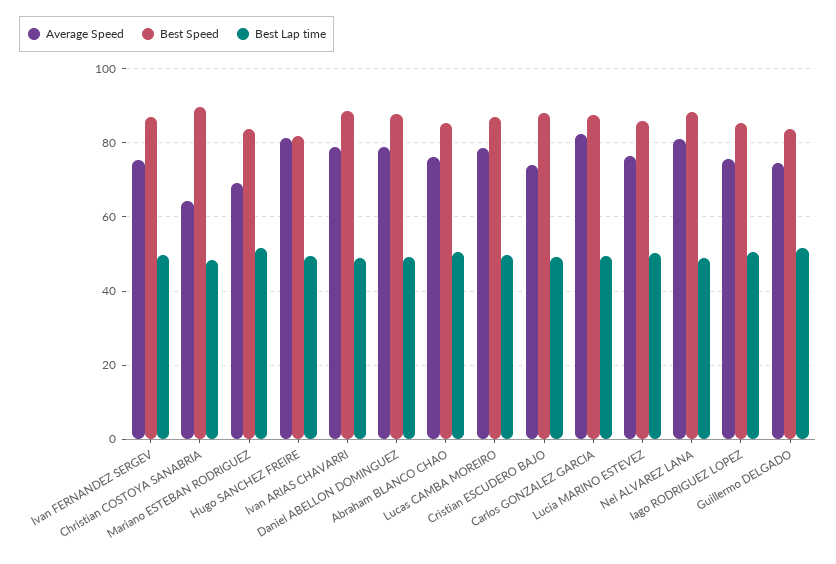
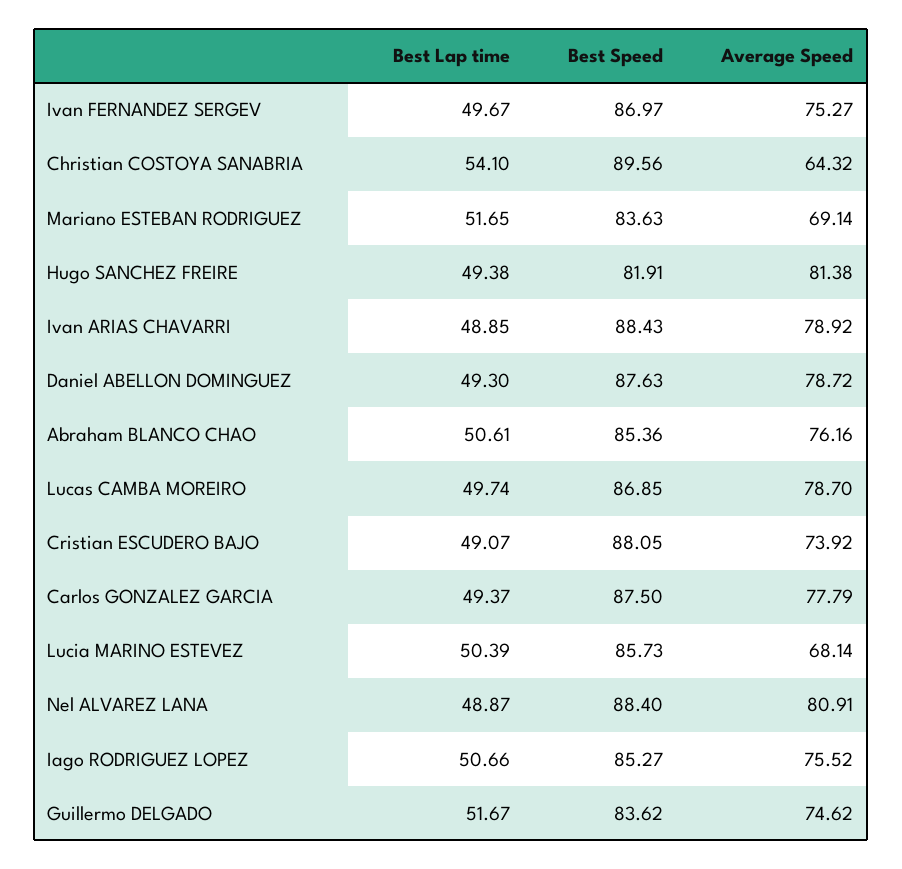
  {
    "Average Speed": {
      "Ivan FERNANDEZ SERGEV": 75.27,
      "Christian COSTOYA SANABRIA": 64.32,
      "Mariano ESTEBAN RODRIGUEZ": 69.14,
      "Hugo SANCHEZ FREIRE": 81.38,
      "Ivan ARIAS CHAVARRI": 78.92,
      "Daniel ABELLON DOMINGUEZ": 78.72,
      "Abraham BLANCO CHAO": 76.16,
      "Lucas CAMBA MOREIRO": 78.7,
      "Cristian ESCUDERO BAJO": 73.92,
-     "Carlos GONZALEZ GARCIA": 82,
+     "Carlos GONZALEZ GARCIA": 77.79,
-     "Lucia MARINO ESTEVEZ": 76,
+     "Lucia MARINO ESTEVEZ": 68.14,
      "Nel ALVAREZ LANA": 80.91,
      "Iago RODRIGUEZ LOPEZ": 75.52,
      "Guillermo DELGADO": 74.62
    },
    "Best Speed": {
      "Ivan FERNANDEZ SERGEV": 86.97,
      "Christian COSTOYA SANABRIA": 89.56,
      "Mariano ESTEBAN RODRIGUEZ": 83.63,
      "Hugo SANCHEZ FREIRE": 81.91,
      "Ivan ARIAS CHAVARRI": 88.43,
      "Daniel ABELLON DOMINGUEZ": 87.63,
      "Abraham BLANCO CHAO": 85.36,
      "Lucas CAMBA MOREIRO": 86.85,
      "Cristian ESCUDERO BAJO": 88.05,
      "Carlos GONZALEZ GARCIA": 87.5,
      "Lucia MARINO ESTEVEZ": 85.73,
      "Nel ALVAREZ LANA": 88.4,
      "Iago RODRIGUEZ LOPEZ": 85.27,
      "Guillermo DELGADO": 83.62
    },
    "Best Lap time": {
      "Ivan FERNANDEZ SERGEV": 49.67,
-     "Christian COSTOYA SANABRIA": 48,
+     "Christian COSTOYA SANABRIA": 54.1,
      "Mariano ESTEBAN RODRIGUEZ": 51.65,
      "Hugo SANCHEZ FREIRE": 49.38,
      "Ivan ARIAS CHAVARRI": 48.85,
      "Daniel ABELLON DOMINGUEZ": 49.3,
      "Abraham BLANCO CHAO": 50.61,
      "Lucas CAMBA MOREIRO": 49.74,
      "Cristian ESCUDERO BAJO": 49.07,
      "Carlos GONZALEZ GARCIA": 49.37,
      "Lucia MARINO ESTEVEZ": 50.39,
      "Nel ALVAREZ LANA": 48.87,
      "Iago RODRIGUEZ LOPEZ": 50.66,
      "Guillermo DELGADO": 51.67
    }
  }

